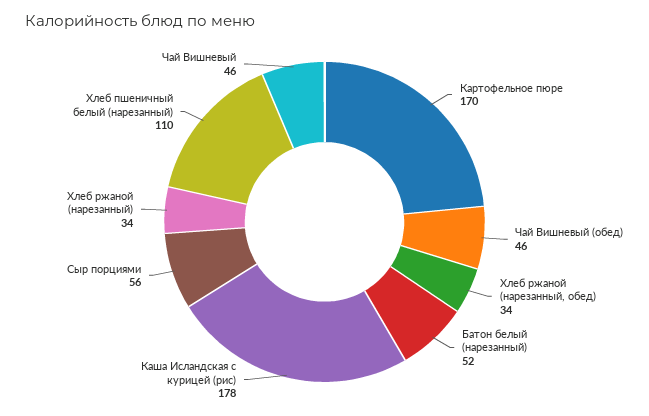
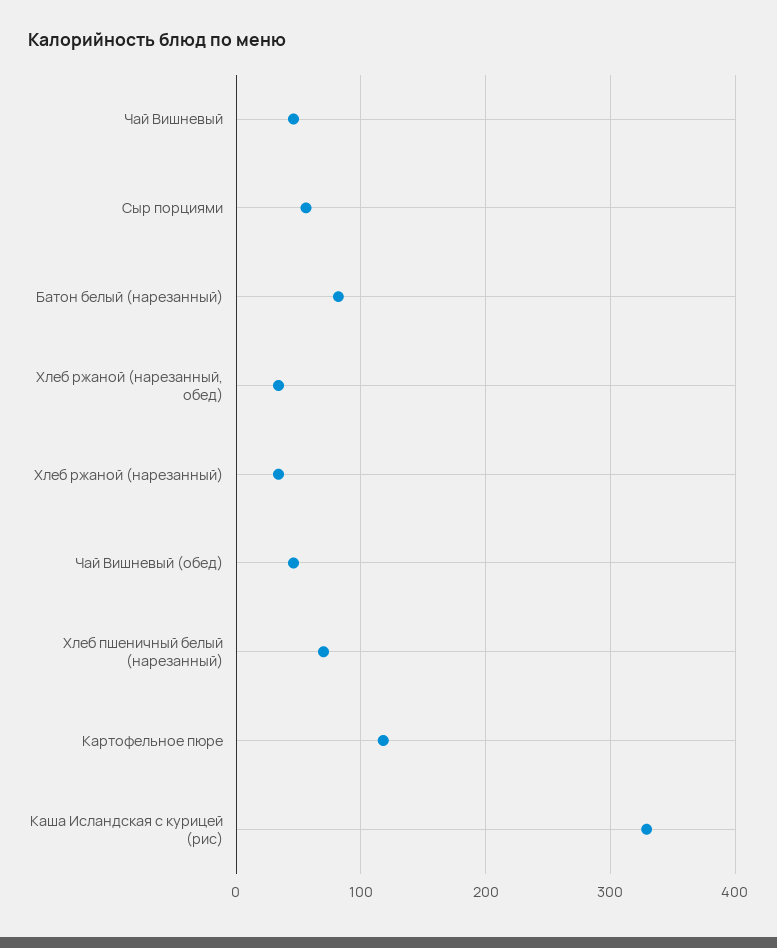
  {
-   "Картофельное пюре": 170,
+   "Картофельное пюре": 120,
    "Чай Вишневый (обед)": 46,
    "Хлеб ржаной (нарезанный, обед)": 34,
-   "Батон белый (нарезанный)": 52,
+   "Батон белый (нарезанный)": 80,
-   "Каша Исландская с курицей (рис)": 178,
+   "Каша Исландская с курицей (рис)": 330,
    "Сыр порциями": 56,
    "Хлеб ржаной (нарезанный)": 34,
-   "Хлеб пшеничный белый (нарезанный)": 110,
+   "Хлеб пшеничный белый (нарезанный)": 70,
    "Чай Вишневый": 46
  }

